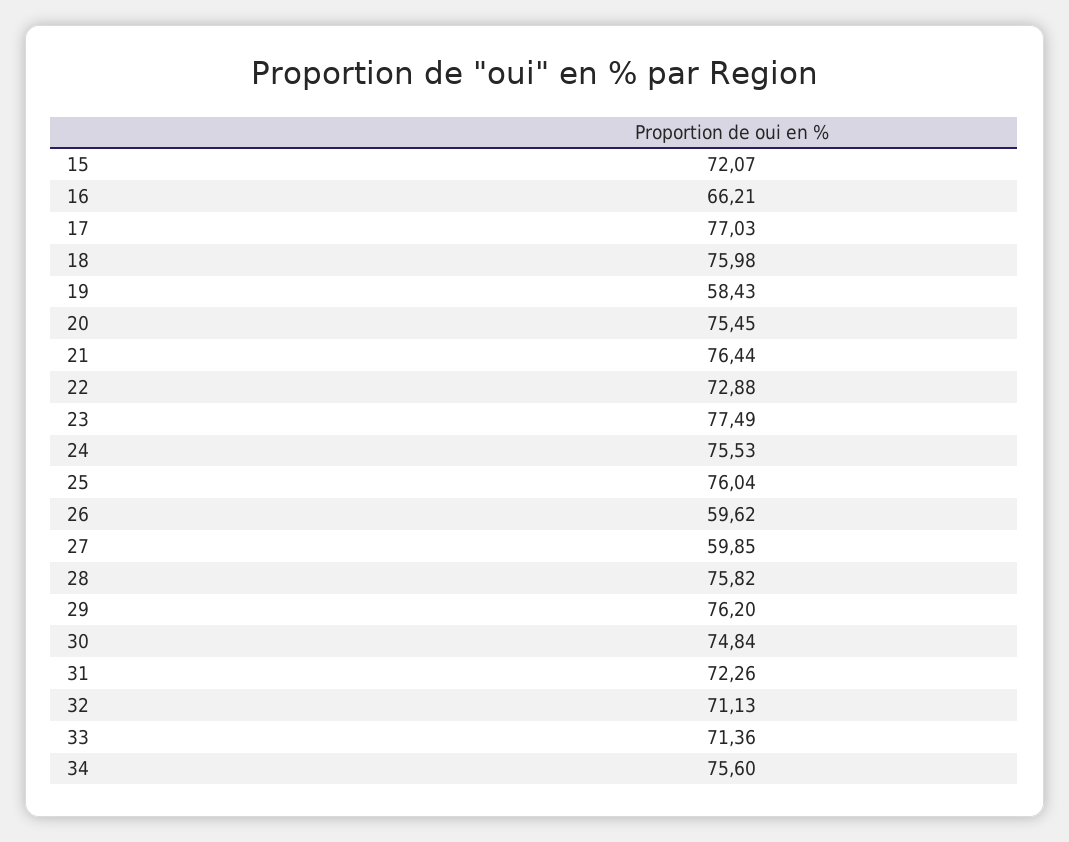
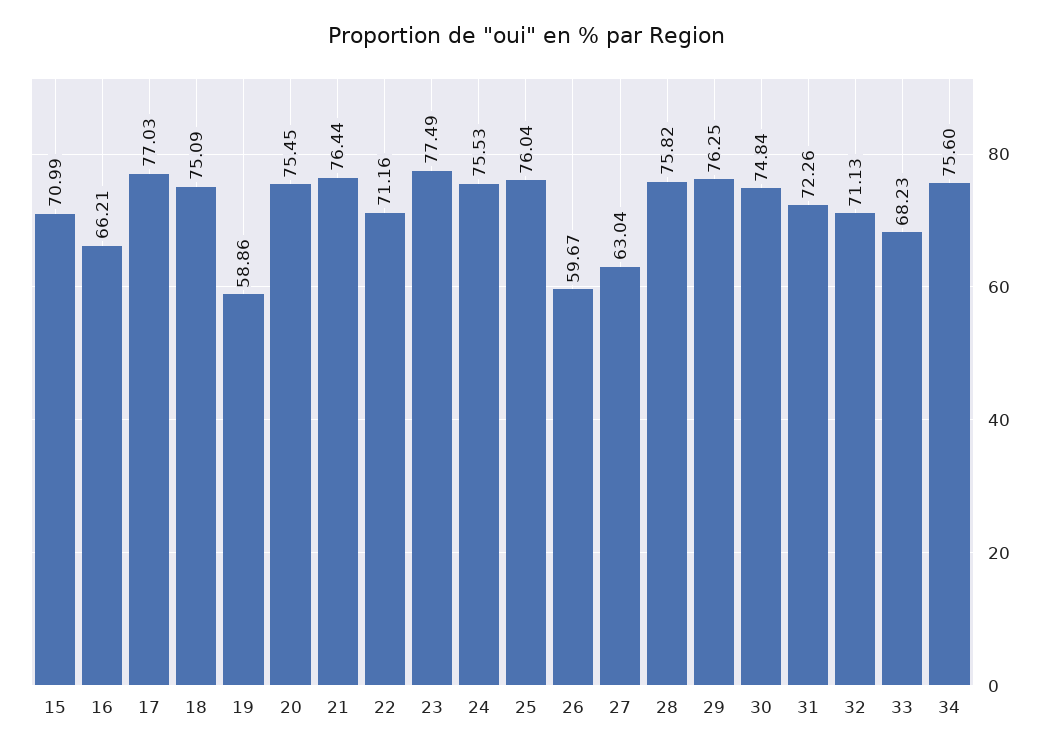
  {
-   "15": 72.07,
+   "15": 70.99,
    "16": 66.21,
    "17": 77.03,
-   "18": 75.98,
+   "18": 75.09,
-   "19": 58.43,
+   "19": 58.86,
    "20": 75.45,
    "21": 76.44,
-   "22": 72.88,
+   "22": 71.16,
    "23": 77.49,
    "24": 75.53,
    "25": 76.04,
-   "26": 59.62,
+   "26": 59.67,
-   "27": 59.85,
+   "27": 63.04,
    "28": 75.82,
-   "29": 76.2,
+   "29": 76.25,
    "30": 74.84,
    "31": 72.26,
    "32": 71.13,
-   "33": 71.36,
+   "33": 68.23,
    "34": 75.6
  }

